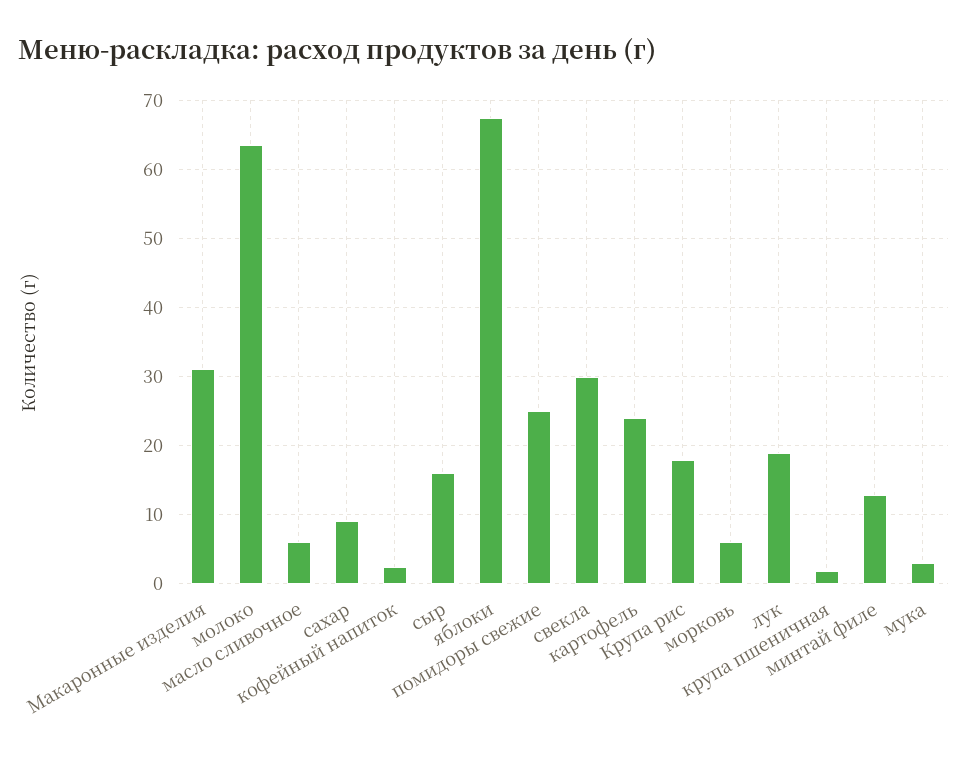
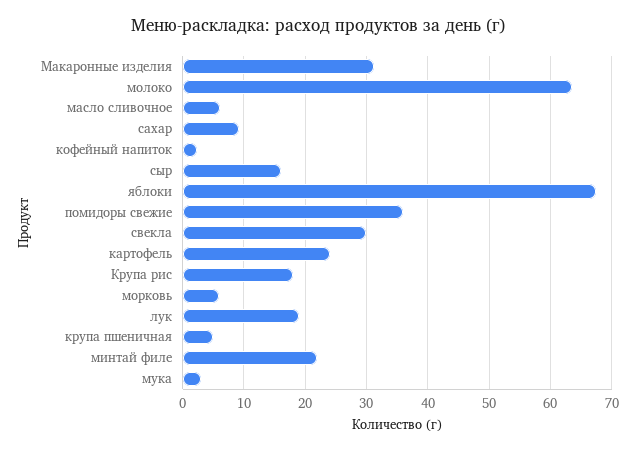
  {
    "Макаронные изделия": 31,
    "молоко": 64,
    "масло сливочное": 6,
    "сахар": 9,
    "кофейный напиток": 2,
    "сыр": 16,
    "яблоки": 68,
-   "помидоры свежие": 25,
+   "помидоры свежие": 36,
    "свекла": 30,
    "картофель": 24,
    "Крупа рис": 18,
    "морковь": 6,
    "лук": 19,
-   "крупа пшеничная": 2,
+   "крупа пшеничная": 5,
-   "минтай филе": 13,
+   "минтай филе": 22,
    "мука": 3
  }

